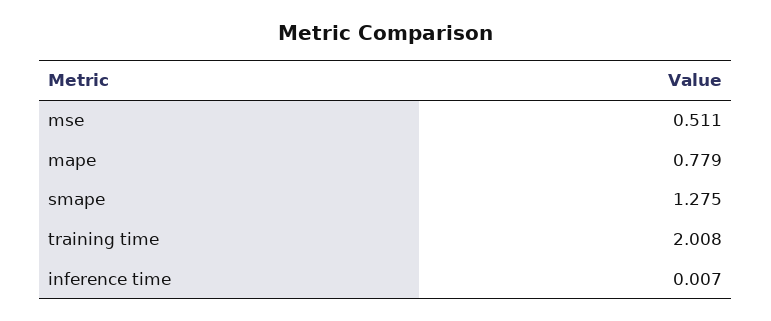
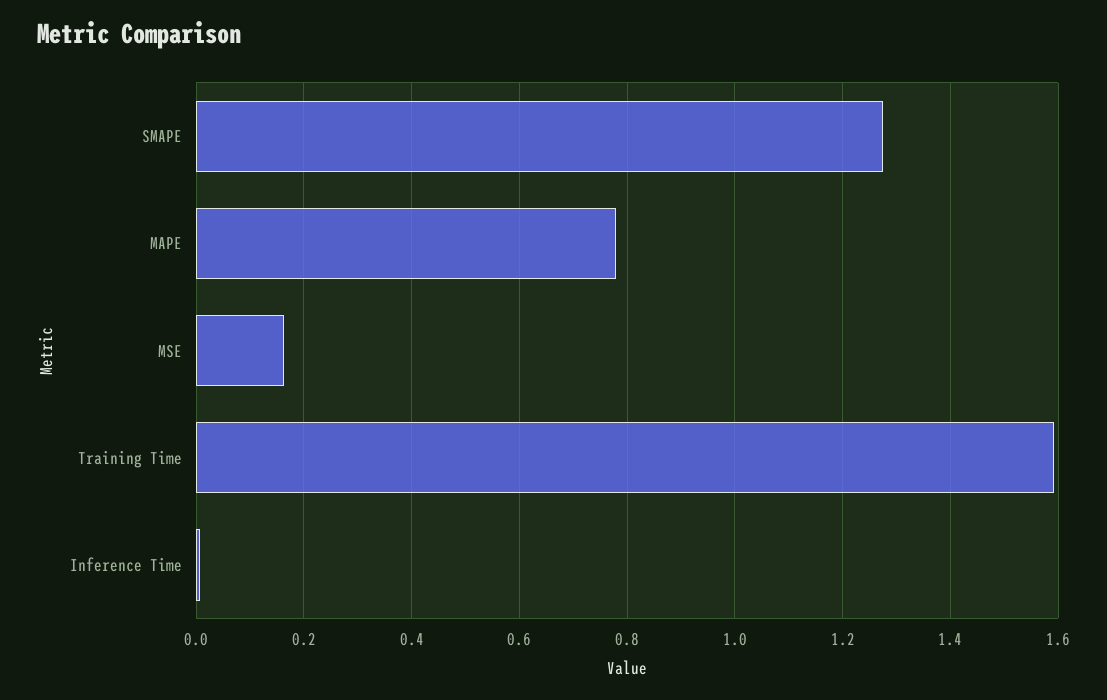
  {
-   "mse": 0.511,
+   "mse": 0.16,
    "mape": 0.779,
    "smape": 1.275,
-   "training time": 2.008,
+   "training time": 1.6,
    "inference time": 0.007
  }

